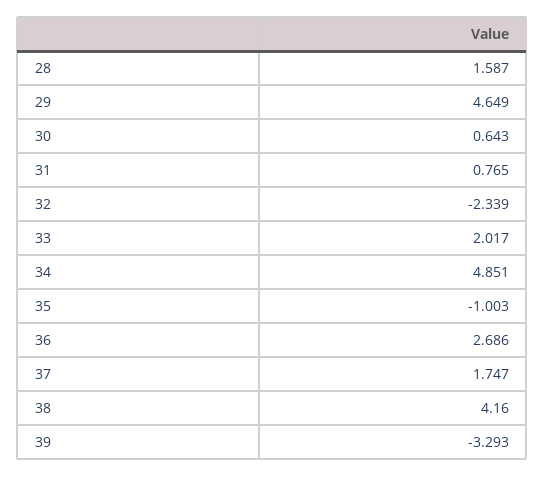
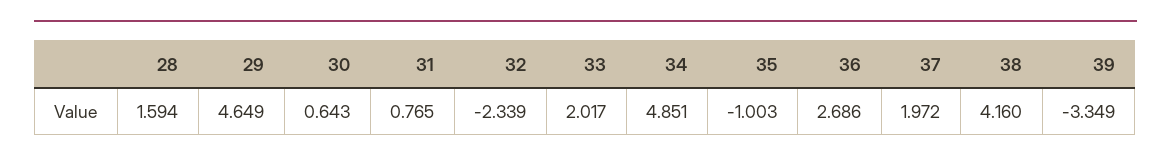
  {
-   "28": 1.587,
+   "28": 1.594,
    "29": 4.649,
    "30": 0.643,
    "31": 0.765,
    "32": -2.339,
    "33": 2.017,
    "34": 4.851,
    "35": -1.003,
    "36": 2.686,
-   "37": 1.747,
+   "37": 1.972,
    "38": 4.16,
-   "39": -3.293
+   "39": -3.349
  }

